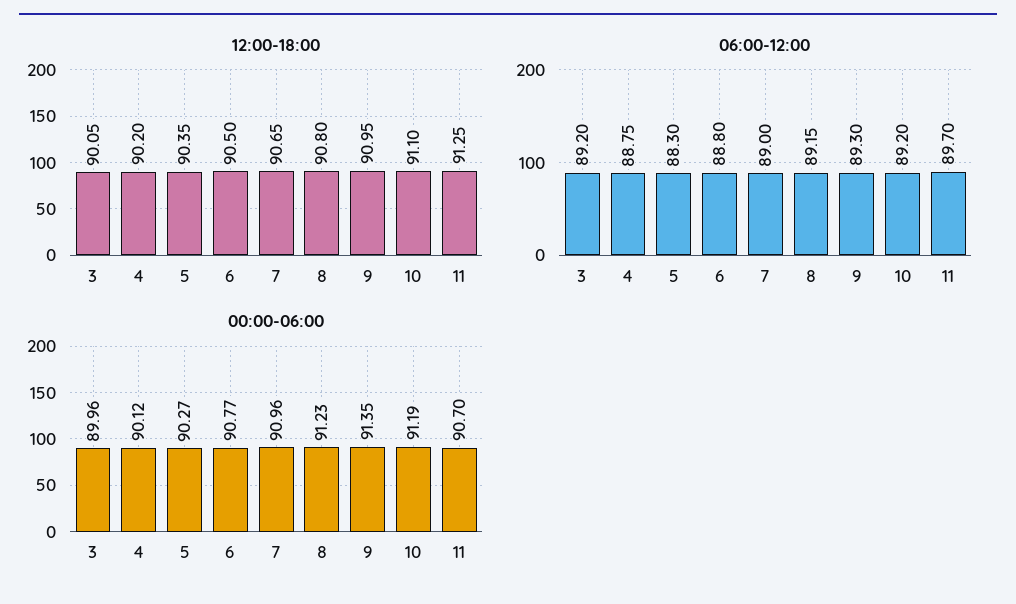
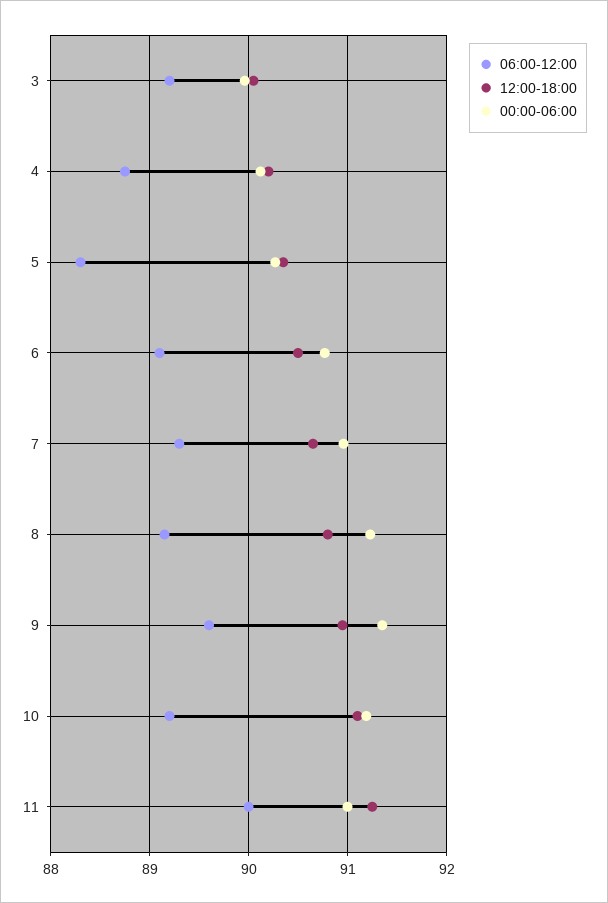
  {
    "12:00-18:00": {
      "3": 90.05,
      "4": 90.2,
      "5": 90.35,
      "6": 90.5,
      "7": 90.65,
      "8": 90.8,
      "9": 90.95,
      "10": 91.1,
      "11": 91.25
    },
    "06:00-12:00": {
      "3": 89.2,
      "4": 88.75,
      "5": 88.3,
-     "6": 88.8,
+     "6": 89.1,
-     "7": 89,
+     "7": 89.3,
      "8": 89.15,
-     "9": 89.3,
+     "9": 89.6,
      "10": 89.2,
-     "11": 89.7
+     "11": 90
    },
    "00:00-06:00": {
      "3": 89.96,
      "4": 90.12,
      "5": 90.27,
      "6": 90.77,
      "7": 90.96,
      "8": 91.23,
      "9": 91.35,
      "10": 91.19,
-     "11": 90.7
+     "11": 91
    }
  }

